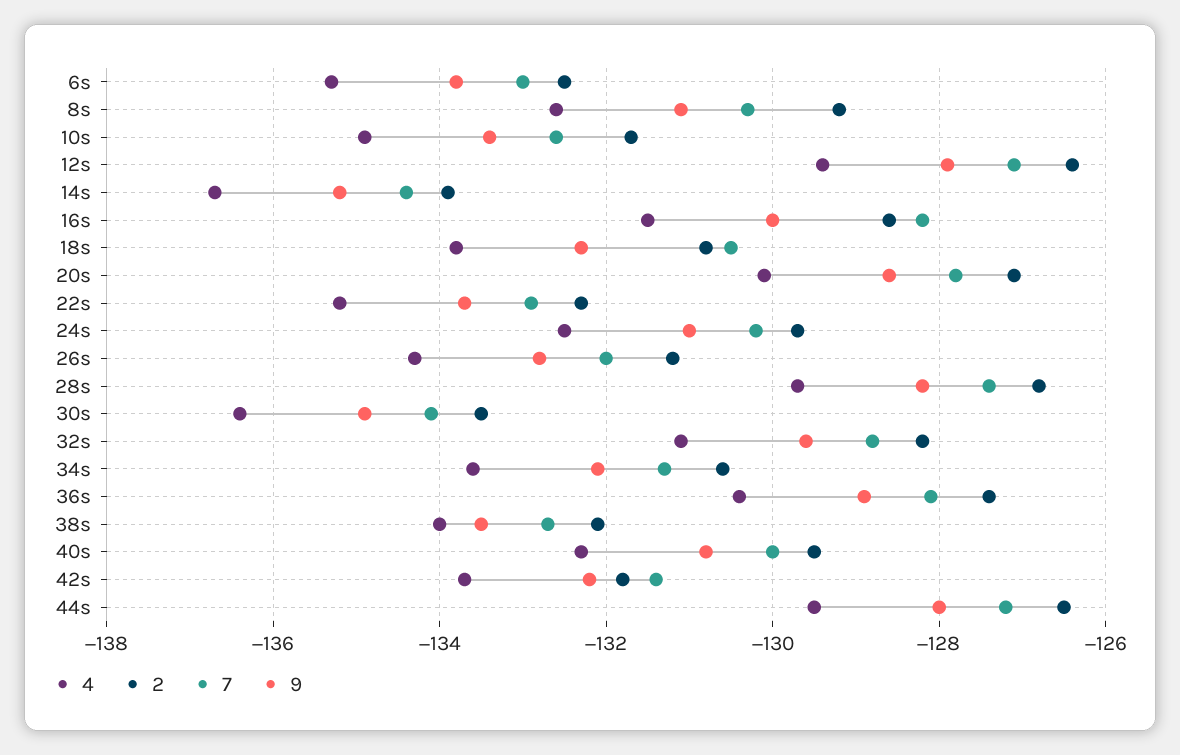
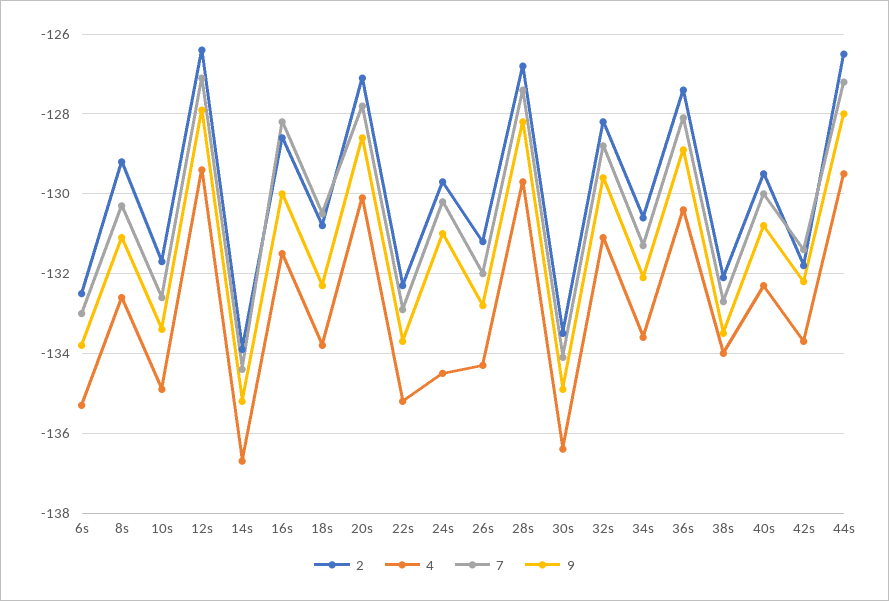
  {
    "4": {
      "6s": -135.5,
      "8s": -132.5,
      "10s": -135,
      "12s": -129.5,
      "14s": -136.5,
      "16s": -131.5,
      "18s": -134,
      "20s": -130,
      "22s": -135,
-     "24s": -132.5,
+     "24s": -134.5,
      "26s": -134.5,
      "28s": -129.5,
      "30s": -136.5,
      "32s": -131,
      "34s": -133.5,
      "36s": -130.5,
      "38s": -134,
      "40s": -132.5,
      "42s": -133.5,
      "44s": -129.5
    },
    "2": {
      "6s": -132.5,
      "8s": -129,
      "10s": -131.5,
      "12s": -126.5,
      "14s": -134,
      "16s": -128.5,
      "18s": -131,
      "20s": -127,
      "22s": -132.5,
      "24s": -129.5,
      "26s": -131,
      "28s": -127,
      "30s": -133.5,
      "32s": -128,
      "34s": -130.5,
      "36s": -127.5,
      "38s": -132,
      "40s": -129.5,
      "42s": -132,
      "44s": -126.5
    },
    "7": {
      "6s": -133,
      "8s": -130.5,
      "10s": -132.5,
      "12s": -127,
      "14s": -134.5,
      "16s": -128,
      "18s": -130.5,
      "20s": -128,
      "22s": -133,
      "24s": -130,
      "26s": -132,
      "28s": -127.5,
      "30s": -134,
      "32s": -129,
      "34s": -131.5,
      "36s": -128,
      "38s": -132.5,
      "40s": -130,
      "42s": -131.5,
      "44s": -127
    },
    "9": {
      "6s": -134,
      "8s": -131,
      "10s": -133.5,
      "12s": -128,
      "14s": -135,
      "16s": -130,
      "18s": -132.5,
      "20s": -128.5,
      "22s": -133.5,
      "24s": -131,
      "26s": -133,
      "28s": -128,
      "30s": -135,
      "32s": -129.5,
      "34s": -132,
      "36s": -129,
      "38s": -133.5,
      "40s": -131,
      "42s": -132,
      "44s": -128
    }
  }

